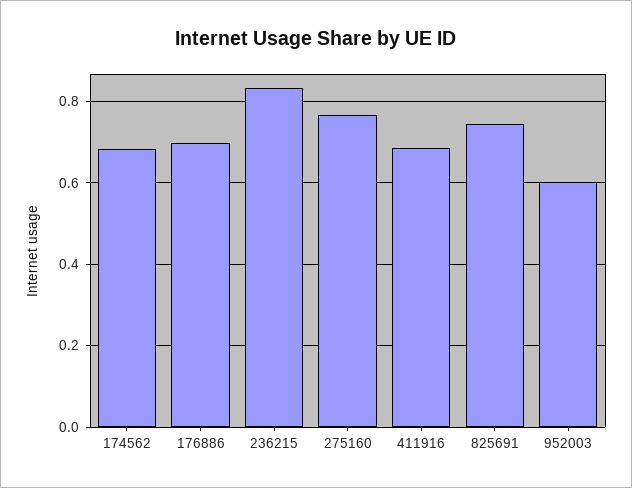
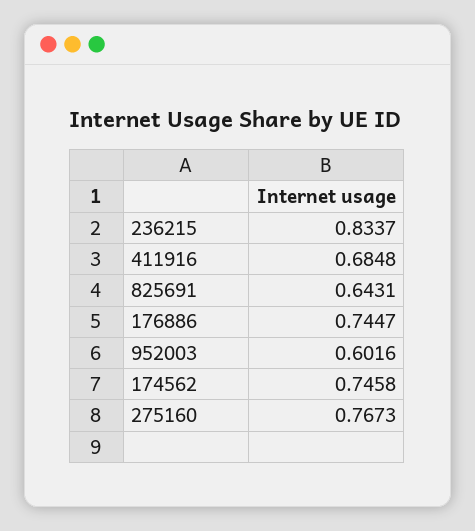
  {
-   "174562": 0.68,
+   "174562": 0.7458,
-   "176886": 0.7,
+   "176886": 0.7447,
    "236215": 0.8337,
    "275160": 0.7673,
    "411916": 0.6848,
-   "825691": 0.74,
+   "825691": 0.6431,
    "952003": 0.6016
  }

